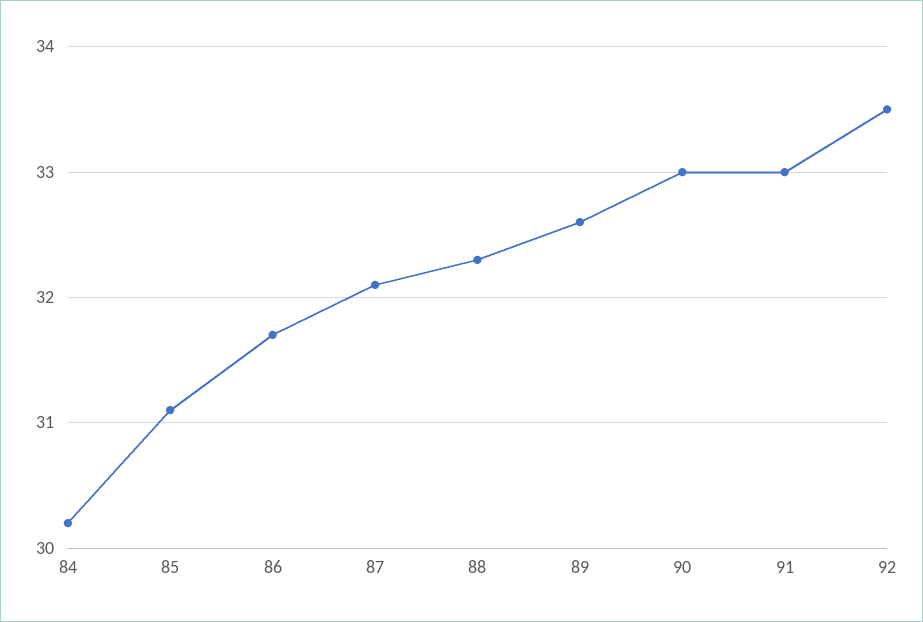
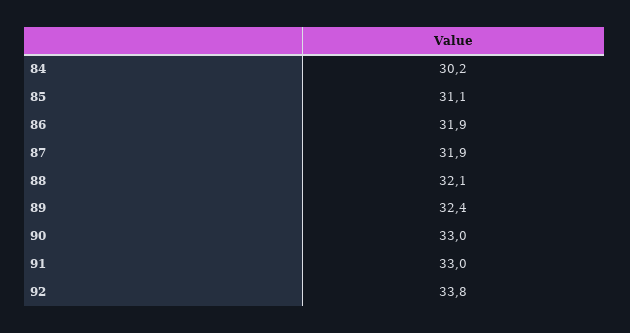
  {
    "84": 30.2,
    "85": 31.1,
-   "86": 31.7,
+   "86": 31.9,
-   "87": 32.1,
+   "87": 31.9,
-   "88": 32.3,
+   "88": 32.1,
-   "89": 32.6,
+   "89": 32.4,
    "90": 33,
    "91": 33,
-   "92": 33.5
+   "92": 33.8
  }

